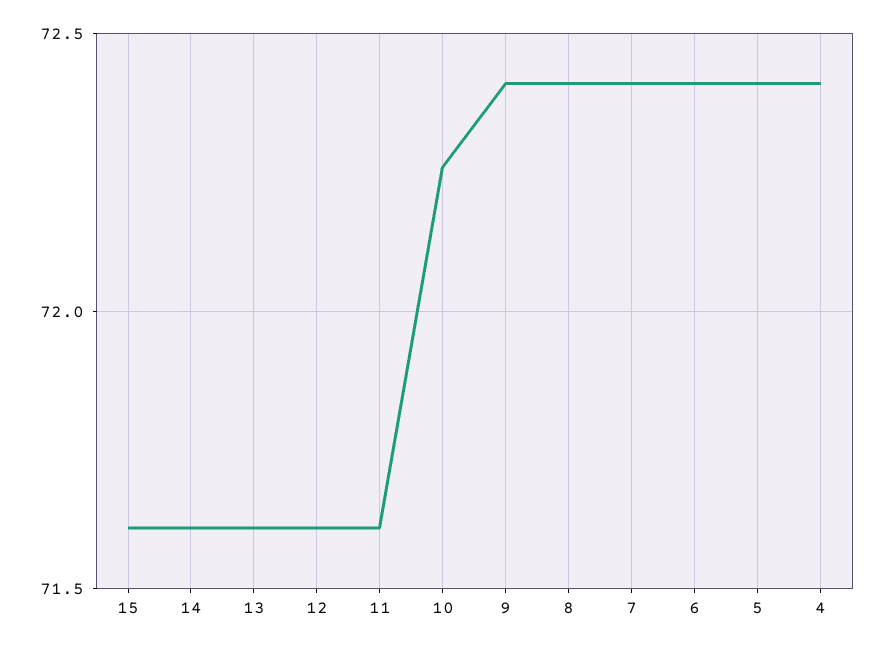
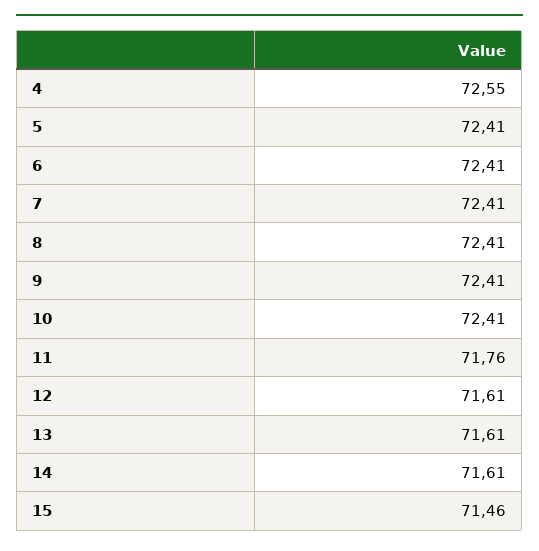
  {
-   "15": 71.6,
+   "15": 71.46,
    "14": 71.61,
    "13": 71.61,
    "12": 71.61,
-   "11": 71.6,
+   "11": 71.76,
-   "10": 72.25,
+   "10": 72.41,
    "9": 72.41,
    "8": 72.41,
    "7": 72.41,
    "6": 72.41,
    "5": 72.41,
-   "4": 72.4
+   "4": 72.55
  }

